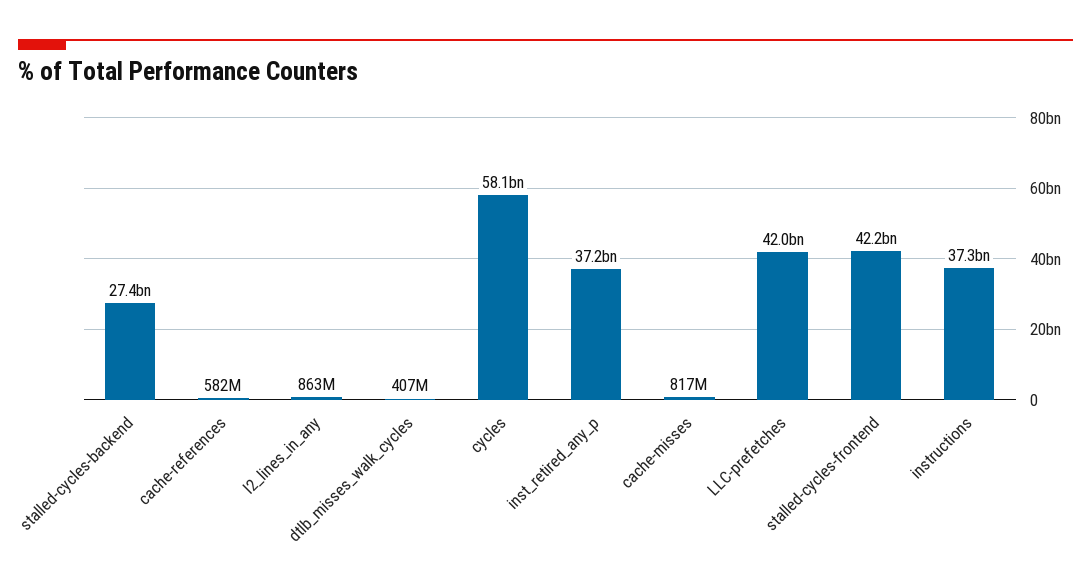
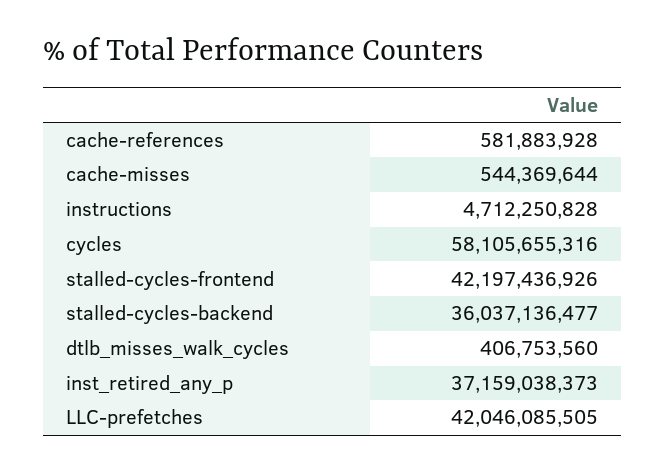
  {
-   "stalled-cycles-backend": 27400000000,
+   "stalled-cycles-backend": 36037136477,
    "cache-references": 581883928,
-   "l2_lines_in_any": 863000000,
    "dtlb_misses_walk_cycles": 406753560,
    "cycles": 58105655316,
    "inst_retired_any_p": 37159038373,
-   "cache-misses": 817000000,
+   "cache-misses": 544369644,
    "LLC-prefetches": 42046085505,
    "stalled-cycles-frontend": 42197436926,
-   "instructions": 37300000000
+   "instructions": 4712250828
  }

